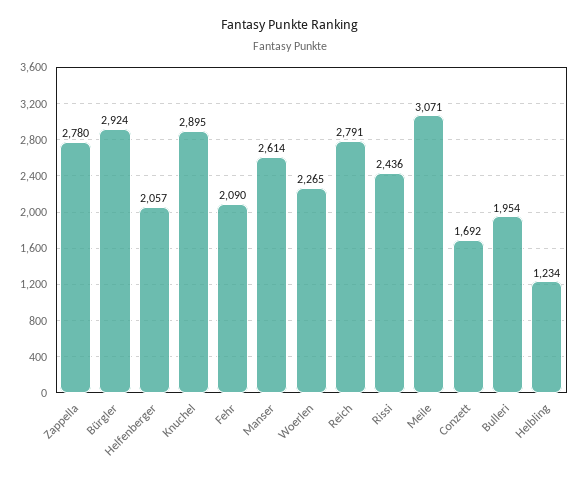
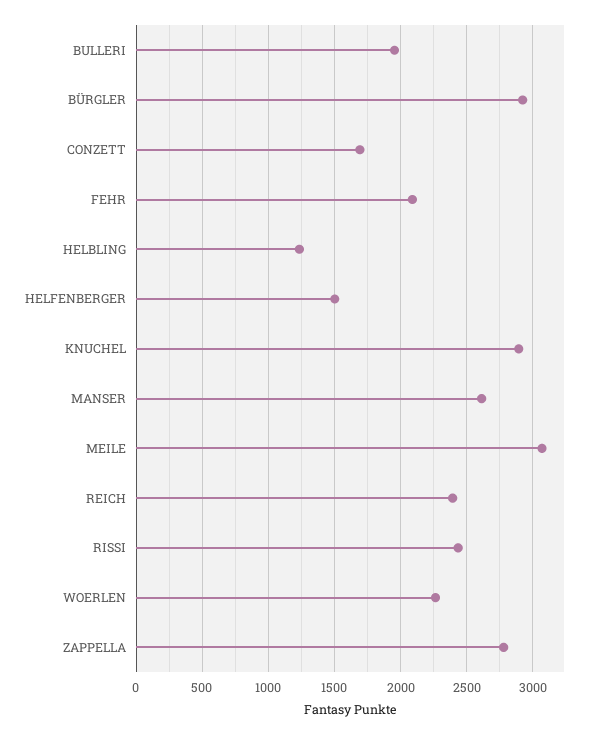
  {
    "Zappella": 2780,
    "Bürgler": 2924,
-   "Helfenberger": 2057,
+   "Helfenberger": 1500,
    "Knuchel": 2895,
    "Fehr": 2090,
    "Manser": 2614,
    "Woerlen": 2265,
-   "Reich": 2791,
+   "Reich": 2400,
    "Rissi": 2436,
    "Meile": 3071,
    "Conzett": 1692,
    "Bulleri": 1954,
    "Helbling": 1234
  }

